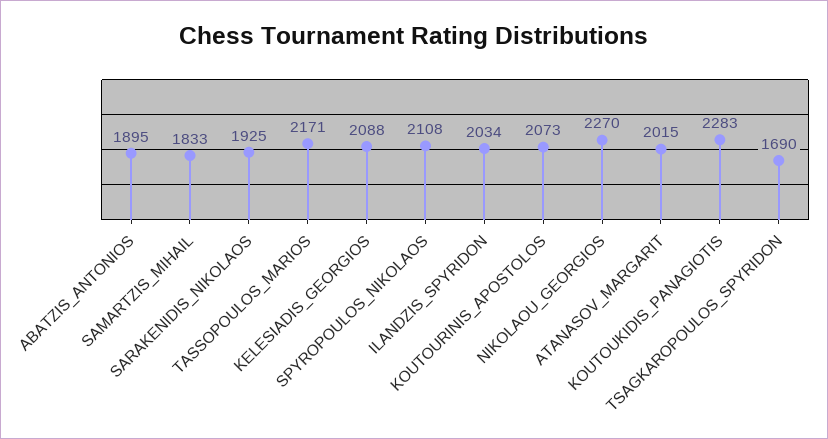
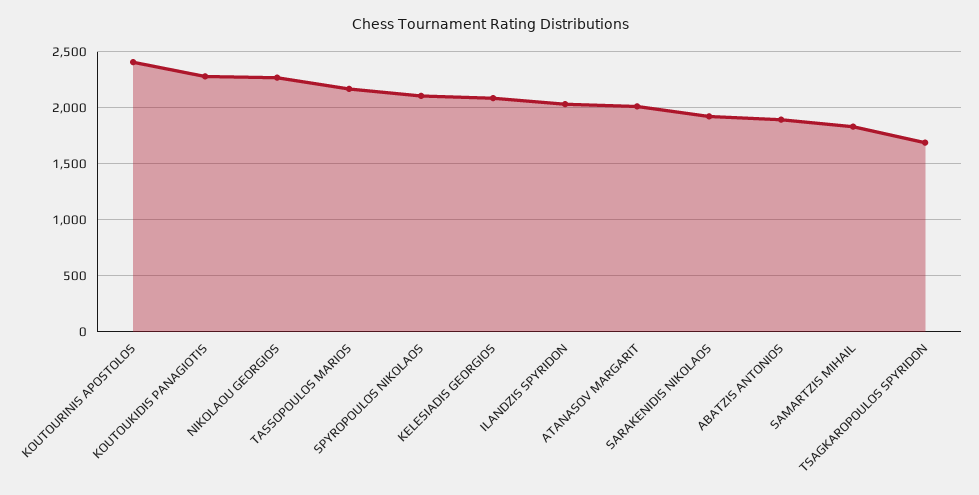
  {
    "ABATZIS_ANTONIOS": 1895,
    "SAMARTZIS_MIHAIL": 1833,
    "SARAKENIDIS_NIKOLAOS": 1925,
    "TASSOPOULOS_MARIOS": 2171,
    "KELESIADIS_GEORGIOS": 2088,
    "SPYROPOULOS_NIKOLAOS": 2108,
    "ILANDZIS_SPYRIDON": 2034,
-   "KOUTOURINIS_APOSTOLOS": 2073,
+   "KOUTOURINIS_APOSTOLOS": 2400,
    "NIKOLAOU_GEORGIOS": 2270,
    "ATANASOV_MARGARIT": 2015,
    "KOUTOUKIDIS_PANAGIOTIS": 2283,
    "TSAGKAROPOULOS_SPYRIDON": 1690
  }

